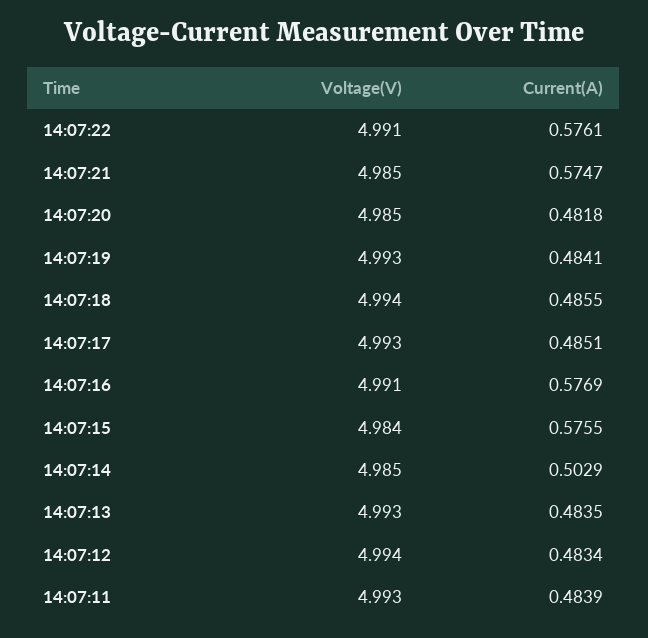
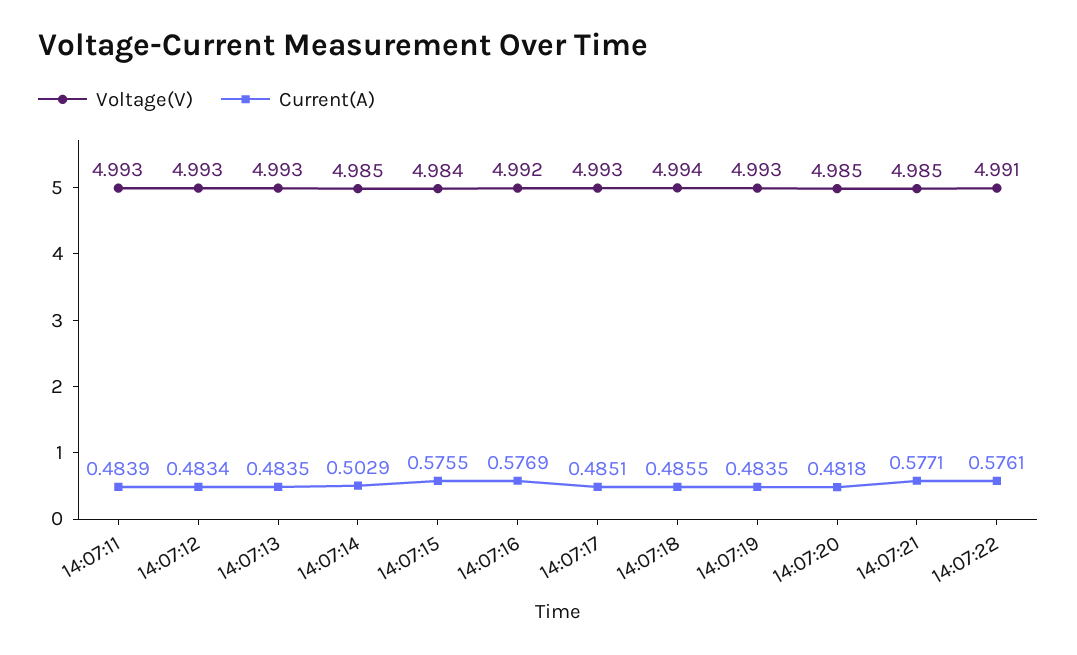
  {
    "Voltage(V)": {
      "14:07:22": 4.991,
      "14:07:21": 4.985,
      "14:07:20": 4.985,
      "14:07:19": 4.993,
      "14:07:18": 4.994,
      "14:07:17": 4.993,
-     "14:07:16": 4.991,
+     "14:07:16": 4.992,
      "14:07:15": 4.984,
      "14:07:14": 4.985,
      "14:07:13": 4.993,
-     "14:07:12": 4.994,
+     "14:07:12": 4.993,
      "14:07:11": 4.993
    },
    "Current(A)": {
      "14:07:22": 0.5761,
-     "14:07:21": 0.5747,
+     "14:07:21": 0.5771,
      "14:07:20": 0.4818,
-     "14:07:19": 0.4841,
+     "14:07:19": 0.4835,
      "14:07:18": 0.4855,
      "14:07:17": 0.4851,
      "14:07:16": 0.5769,
      "14:07:15": 0.5755,
      "14:07:14": 0.5029,
      "14:07:13": 0.4835,
      "14:07:12": 0.4834,
      "14:07:11": 0.4839
    }
  }

